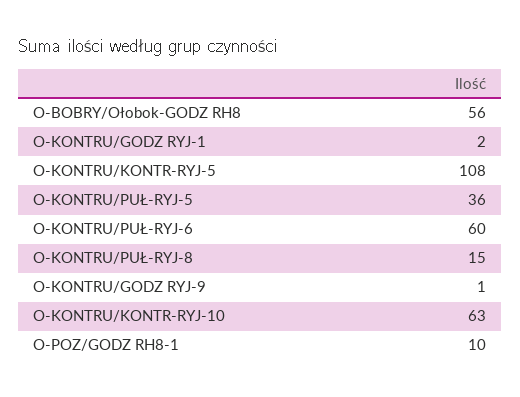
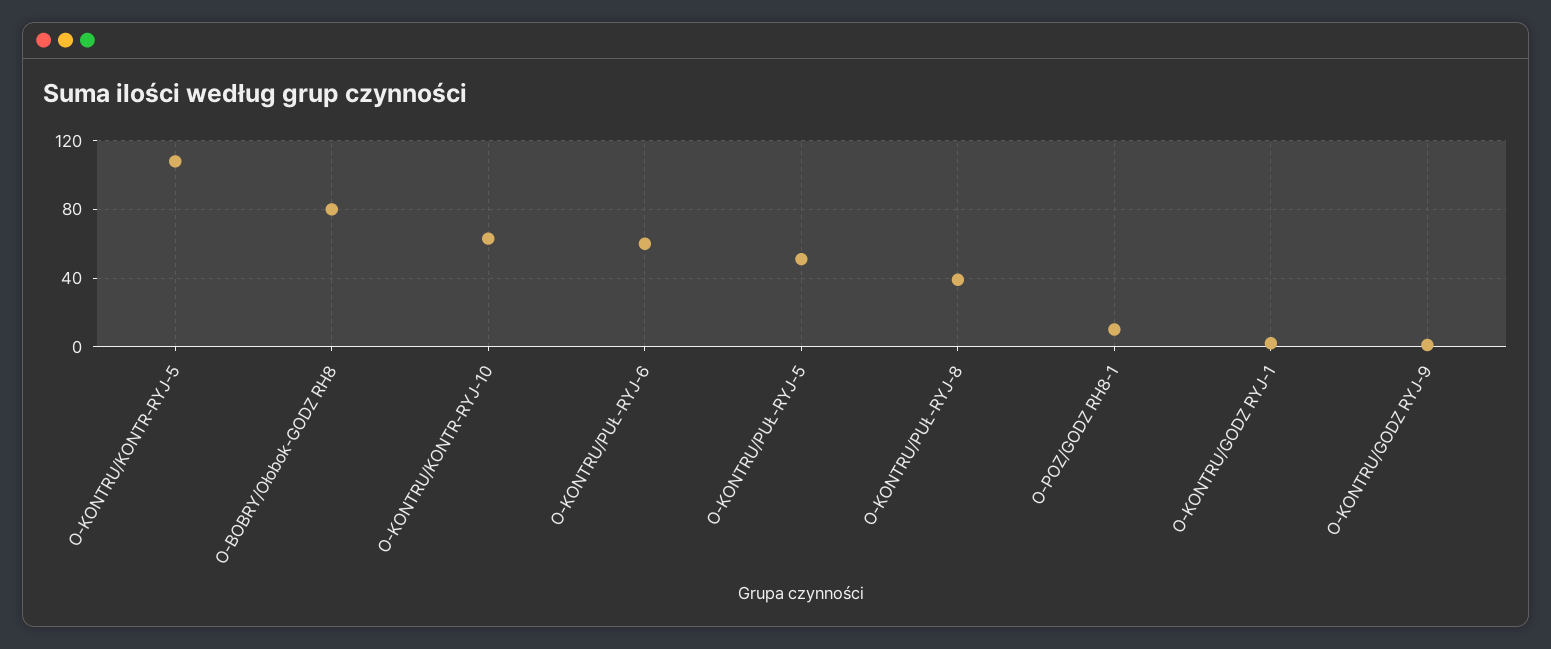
  {
-   "O-BOBRY/Ołobok-GODZ RH8": 56,
+   "O-BOBRY/Ołobok-GODZ RH8": 80,
    "O-KONTRU/GODZ RYJ-1": 2,
    "O-KONTRU/KONTR-RYJ-5": 108,
-   "O-KONTRU/PUŁ-RYJ-5": 36,
+   "O-KONTRU/PUŁ-RYJ-5": 50,
    "O-KONTRU/PUŁ-RYJ-6": 60,
-   "O-KONTRU/PUŁ-RYJ-8": 15,
+   "O-KONTRU/PUŁ-RYJ-8": 40,
    "O-KONTRU/GODZ RYJ-9": 1,
    "O-KONTRU/KONTR-RYJ-10": 63,
    "O-POZ/GODZ RH8-1": 10
  }

